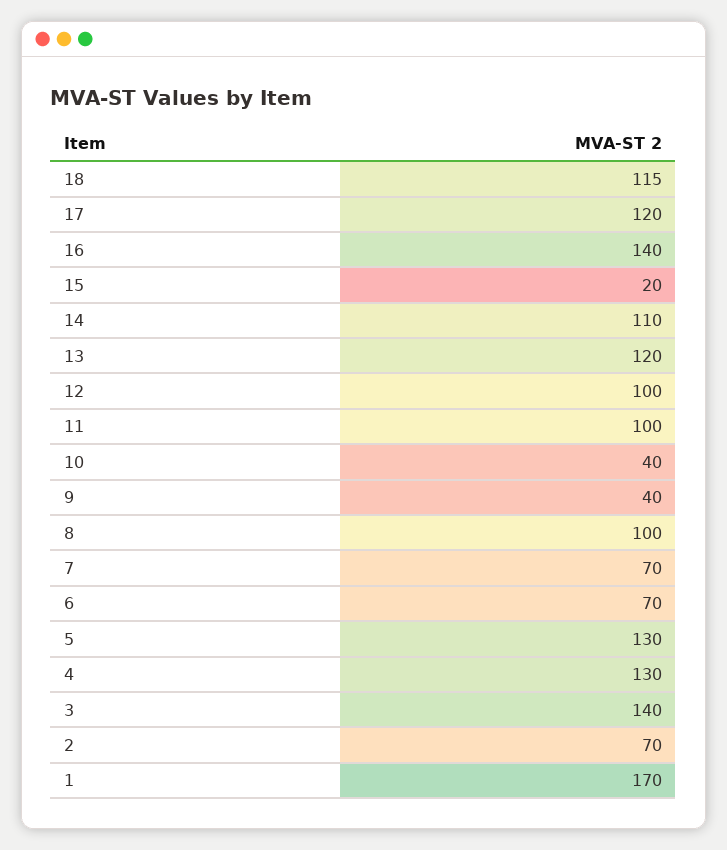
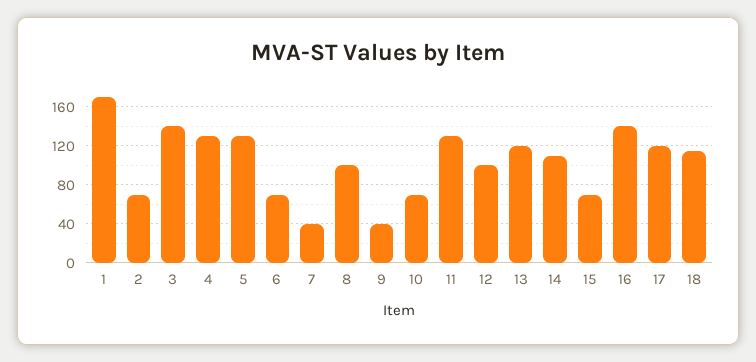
  {
    "18": 115,
    "17": 120,
    "16": 140,
-   "15": 20,
+   "15": 70,
    "14": 110,
    "13": 120,
    "12": 100,
-   "11": 100,
+   "11": 130,
-   "10": 40,
+   "10": 70,
    "9": 40,
    "8": 100,
-   "7": 70,
+   "7": 40,
    "6": 70,
    "5": 130,
    "4": 130,
    "3": 140,
    "2": 70,
    "1": 170
  }

